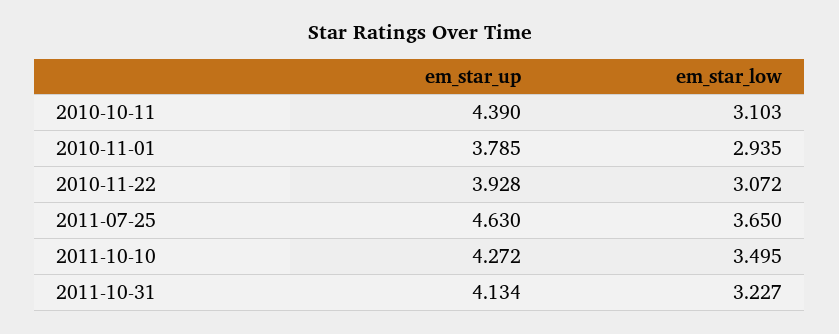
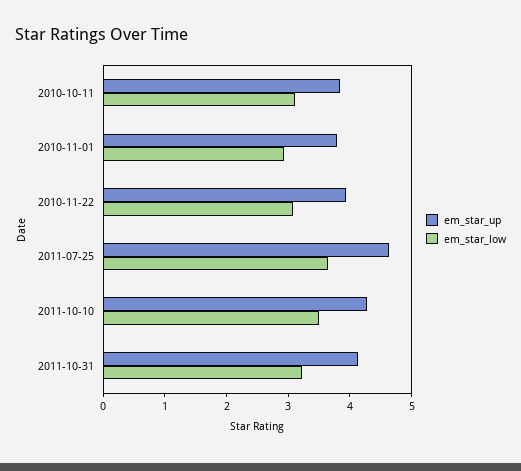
  {
    "em_star_up": {
-     "2010-10-11": 4.39,
+     "2010-10-11": 3.8,
      "2010-11-01": 3.785,
      "2010-11-22": 3.928,
      "2011-07-25": 4.63,
      "2011-10-10": 4.272,
      "2011-10-31": 4.134
    },
    "em_star_low": {
      "2010-10-11": 3.103,
      "2010-11-01": 2.935,
      "2010-11-22": 3.072,
      "2011-07-25": 3.65,
      "2011-10-10": 3.495,
      "2011-10-31": 3.227
    }
  }

